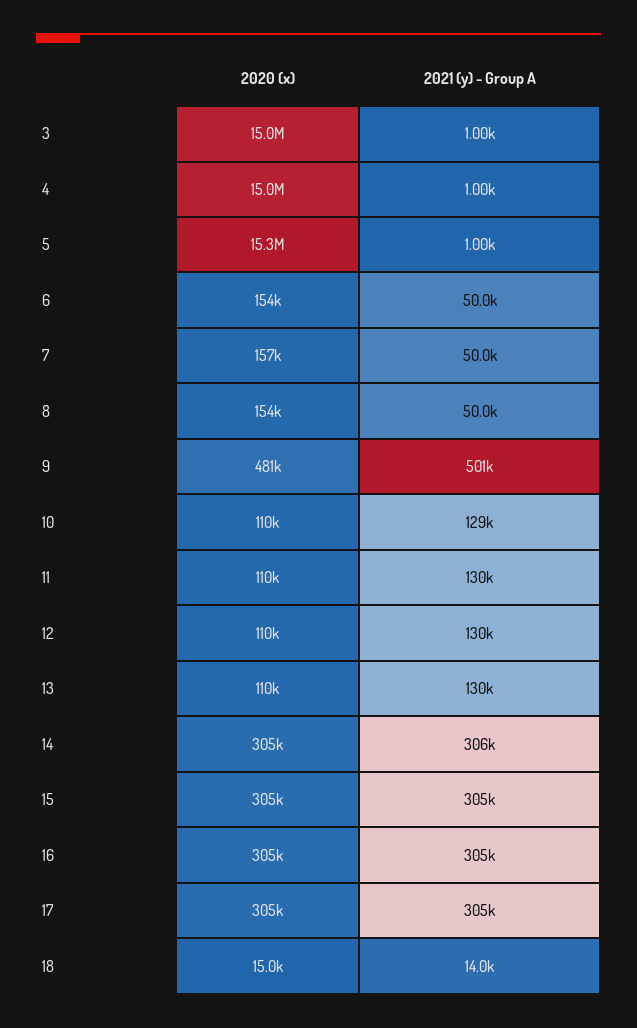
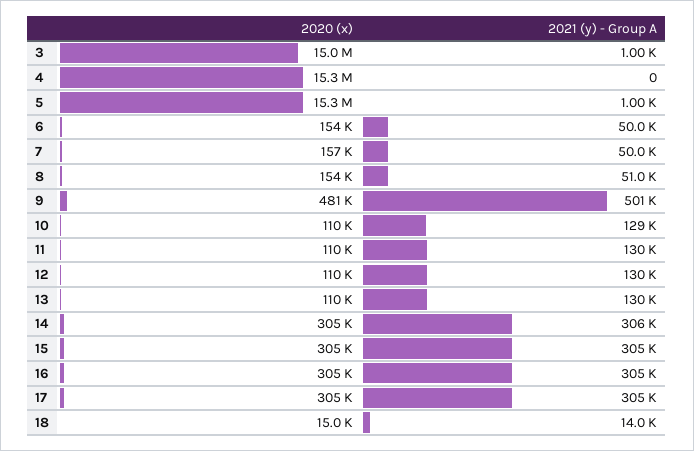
  {
    "2020 (x)": {
      "3": 15000000,
-     "4": 15000000,
+     "4": 15300000,
      "5": 15300000,
      "6": 154000,
      "7": 157000,
      "8": 154000,
      "9": 481000,
      "10": 110000,
      "11": 110000,
      "12": 110000,
      "13": 110000,
      "14": 305000,
      "15": 305000,
      "16": 305000,
      "17": 305000,
      "18": 15000
    },
    "2021 (y) - Group A": {
      "3": 1000,
-     "4": 1000,
+     "4": 0,
      "5": 1000,
      "6": 50000,
      "7": 50000,
-     "8": 50000,
+     "8": 51000,
      "9": 501000,
      "10": 129000,
      "11": 130000,
      "12": 130000,
      "13": 130000,
      "14": 306000,
      "15": 305000,
      "16": 305000,
      "17": 305000,
      "18": 14000
    }
  }

